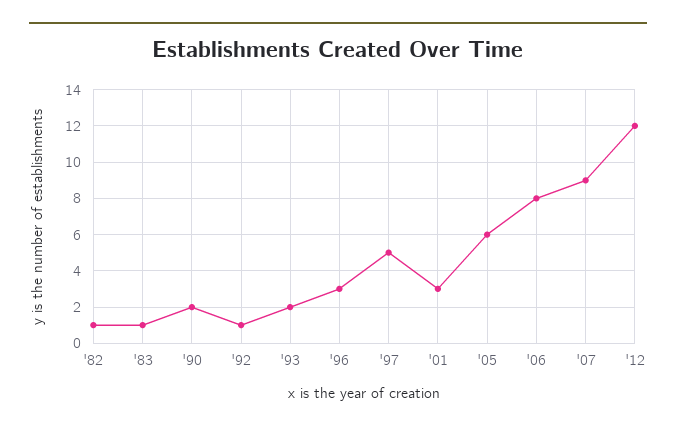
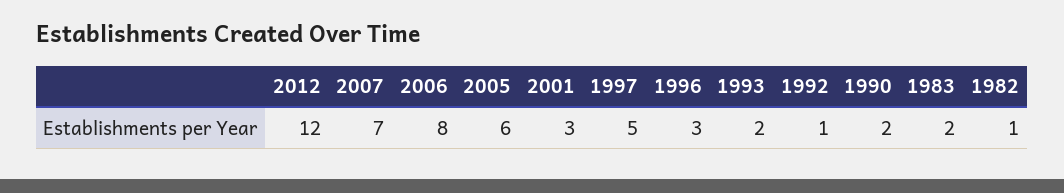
  {
    "'82": 1,
-   "'83": 1,
+   "'83": 2,
    "'90": 2,
    "'92": 1,
    "'93": 2,
    "'96": 3,
    "'97": 5,
    "'01": 3,
    "'05": 6,
    "'06": 8,
-   "'07": 9,
+   "'07": 7,
    "'12": 12
  }

